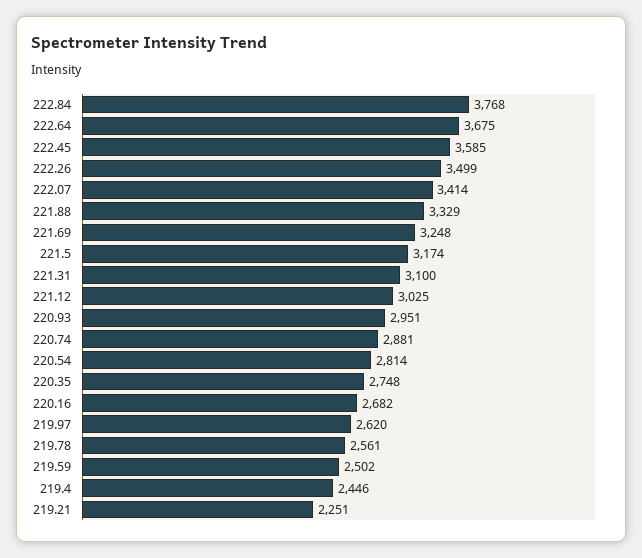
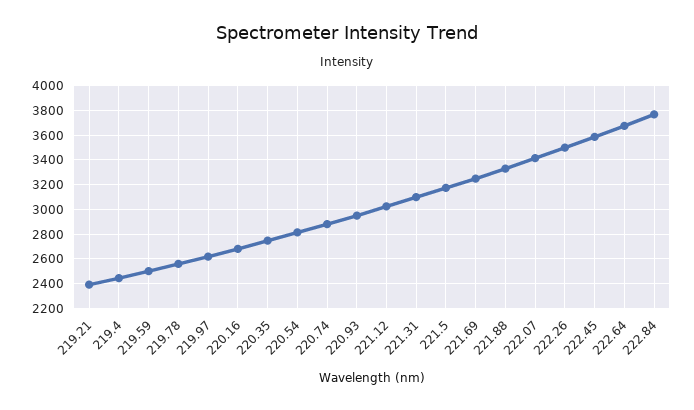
  {
    "222.84": 3768,
    "222.64": 3675,
    "222.45": 3585,
    "222.26": 3499,
    "222.07": 3414,
    "221.88": 3329,
    "221.69": 3248,
    "221.5": 3174,
    "221.31": 3100,
    "221.12": 3025,
    "220.93": 2951,
    "220.74": 2881,
    "220.54": 2814,
    "220.35": 2748,
    "220.16": 2682,
    "219.97": 2620,
    "219.78": 2561,
    "219.59": 2502,
    "219.4": 2446,
-   "219.21": 2251
+   "219.21": 2400
  }

